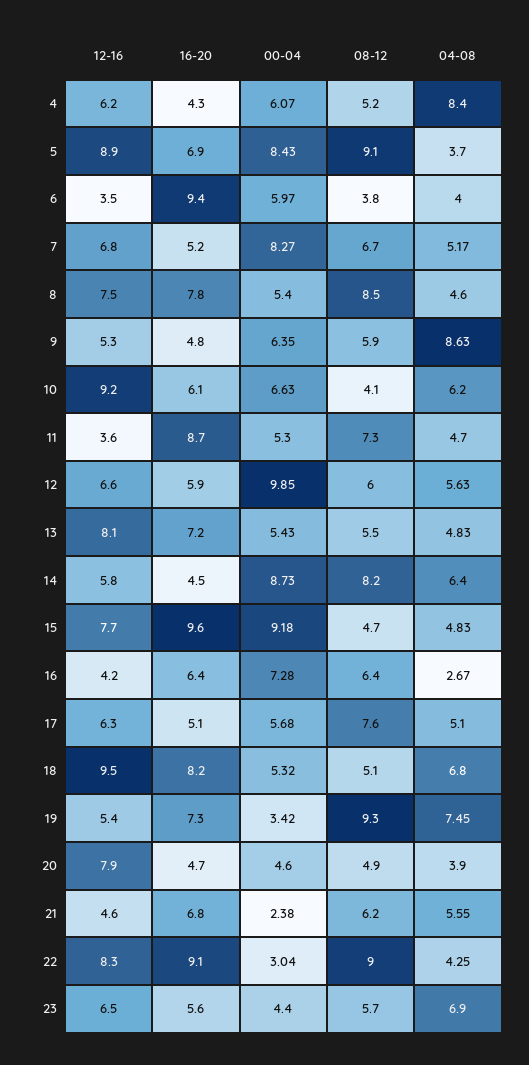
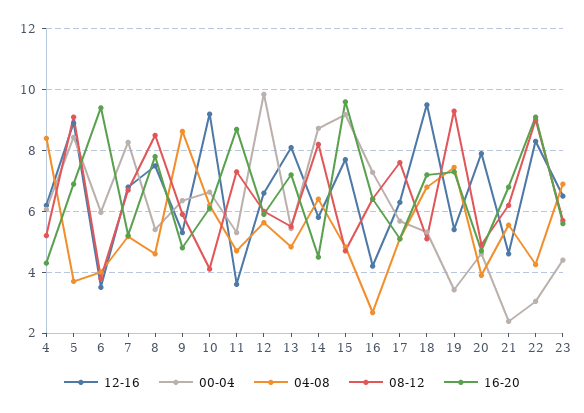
  {
    "12-16": {
      "4": 6.2,
      "5": 8.9,
      "6": 3.5,
      "7": 6.8,
      "8": 7.5,
      "9": 5.3,
      "10": 9.2,
      "11": 3.6,
      "12": 6.6,
      "13": 8.1,
      "14": 5.8,
      "15": 7.7,
      "16": 4.2,
      "17": 6.3,
      "18": 9.5,
      "19": 5.4,
      "20": 7.9,
      "21": 4.6,
      "22": 8.3,
      "23": 6.5
    },
    "16-20": {
      "4": 4.3,
      "5": 6.9,
      "6": 9.4,
      "7": 5.2,
      "8": 7.8,
      "9": 4.8,
      "10": 6.1,
      "11": 8.7,
      "12": 5.9,
      "13": 7.2,
      "14": 4.5,
      "15": 9.6,
      "16": 6.4,
      "17": 5.1,
-     "18": 8.2,
+     "18": 7.2,
      "19": 7.3,
      "20": 4.7,
      "21": 6.8,
      "22": 9.1,
      "23": 5.6
    },
    "00-04": {
      "4": 6.07,
      "5": 8.43,
      "6": 5.97,
      "7": 8.27,
      "8": 5.4,
      "9": 6.35,
      "10": 6.63,
      "11": 5.3,
      "12": 9.85,
      "13": 5.43,
      "14": 8.73,
      "15": 9.18,
      "16": 7.28,
      "17": 5.68,
      "18": 5.32,
      "19": 3.42,
      "20": 4.6,
      "21": 2.38,
      "22": 3.04,
      "23": 4.4
    },
    "08-12": {
      "4": 5.2,
      "5": 9.1,
      "6": 3.8,
      "7": 6.7,
      "8": 8.5,
      "9": 5.9,
      "10": 4.1,
      "11": 7.3,
      "12": 6,
      "13": 5.5,
      "14": 8.2,
      "15": 4.7,
      "16": 6.4,
      "17": 7.6,
      "18": 5.1,
      "19": 9.3,
      "20": 4.9,
      "21": 6.2,
      "22": 9,
      "23": 5.7
    },
    "04-08": {
      "4": 8.4,
      "5": 3.7,
      "6": 4,
      "7": 5.17,
      "8": 4.6,
      "9": 8.63,
      "10": 6.2,
      "11": 4.7,
      "12": 5.63,
      "13": 4.83,
      "14": 6.4,
      "15": 4.83,
      "16": 2.67,
      "17": 5.1,
      "18": 6.8,
      "19": 7.45,
      "20": 3.9,
      "21": 5.55,
      "22": 4.25,
      "23": 6.9
    }
  }

